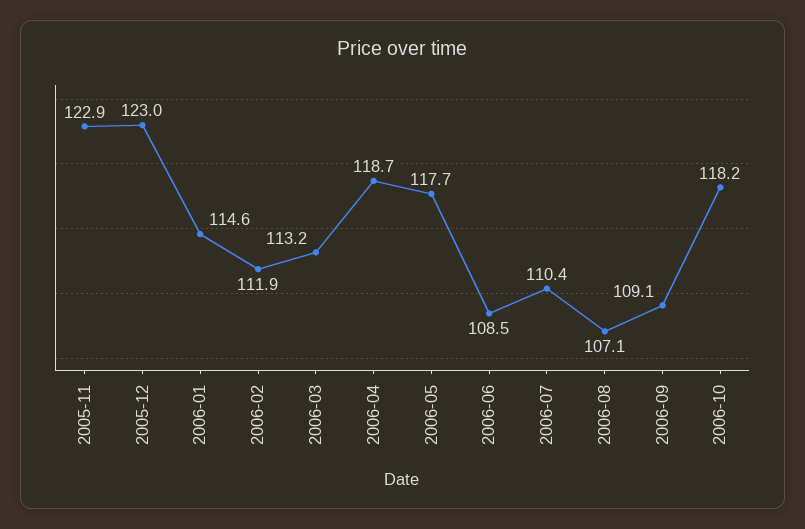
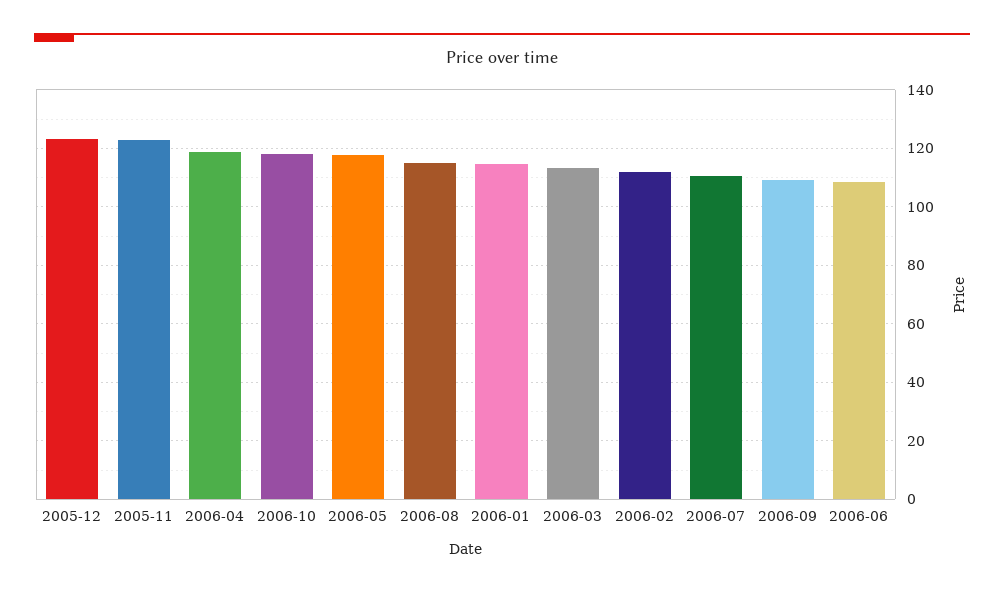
  {
    "2005-11": 122.9,
    "2005-12": 123,
    "2006-01": 114.6,
    "2006-02": 111.9,
    "2006-03": 113.2,
    "2006-04": 118.7,
    "2006-05": 117.7,
    "2006-06": 108.5,
    "2006-07": 110.4,
-   "2006-08": 107.1,
+   "2006-08": 115,
    "2006-09": 109.1,
    "2006-10": 118.2
  }

